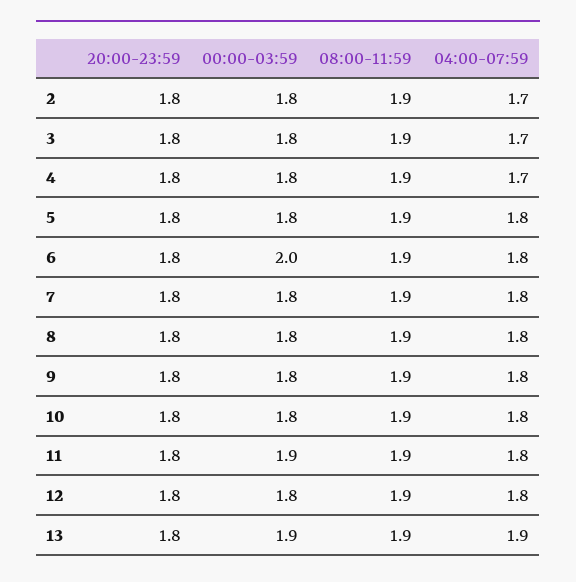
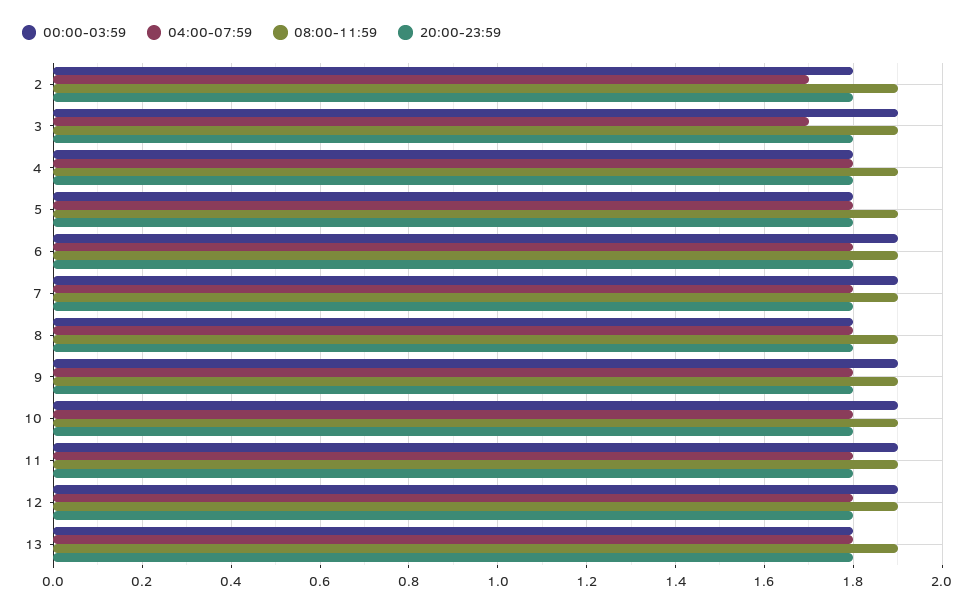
  {
    "20:00-23:59": {
      "2": 1.8,
      "3": 1.8,
      "4": 1.8,
      "5": 1.8,
      "6": 1.8,
      "7": 1.8,
      "8": 1.8,
      "9": 1.8,
      "10": 1.8,
      "11": 1.8,
      "12": 1.8,
      "13": 1.8
    },
    "00:00-03:59": {
      "2": 1.8,
-     "3": 1.8,
+     "3": 1.9,
      "4": 1.8,
      "5": 1.8,
-     "6": 2,
+     "6": 1.9,
-     "7": 1.8,
+     "7": 1.9,
      "8": 1.8,
-     "9": 1.8,
+     "9": 1.9,
-     "10": 1.8,
+     "10": 1.9,
      "11": 1.9,
-     "12": 1.8,
+     "12": 1.9,
-     "13": 1.9
+     "13": 1.8
    },
    "08:00-11:59": {
      "2": 1.9,
      "3": 1.9,
      "4": 1.9,
      "5": 1.9,
      "6": 1.9,
      "7": 1.9,
      "8": 1.9,
      "9": 1.9,
      "10": 1.9,
      "11": 1.9,
      "12": 1.9,
      "13": 1.9
    },
    "04:00-07:59": {
      "2": 1.7,
      "3": 1.7,
-     "4": 1.7,
+     "4": 1.8,
      "5": 1.8,
      "6": 1.8,
      "7": 1.8,
      "8": 1.8,
      "9": 1.8,
      "10": 1.8,
      "11": 1.8,
      "12": 1.8,
-     "13": 1.9
+     "13": 1.8
    }
  }

